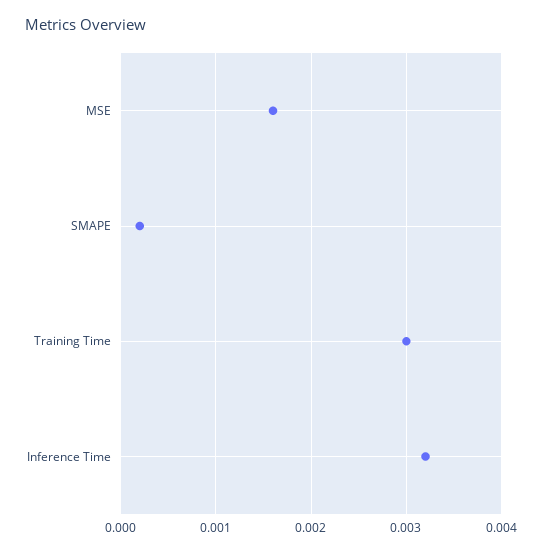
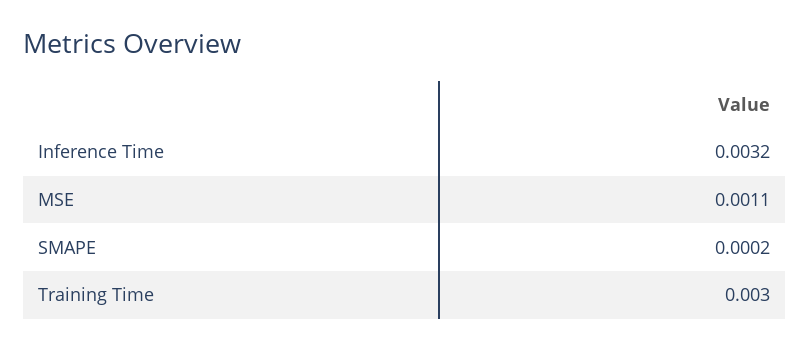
  {
-   "MSE": 0.0016,
+   "MSE": 0.0011,
    "SMAPE": 0.0002,
    "Training Time": 0.003,
    "Inference Time": 0.0032
  }

